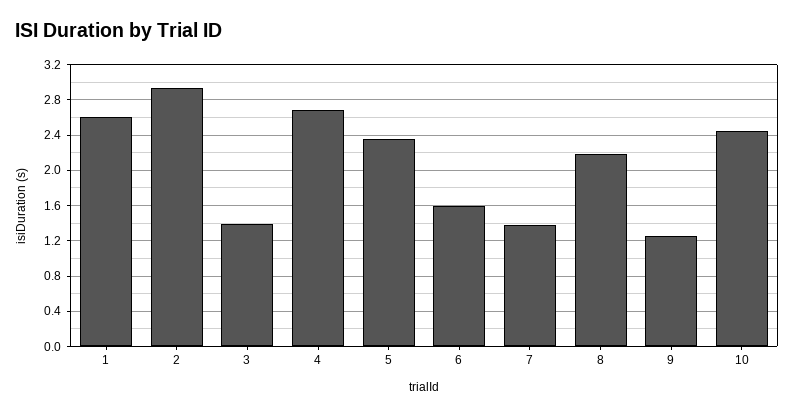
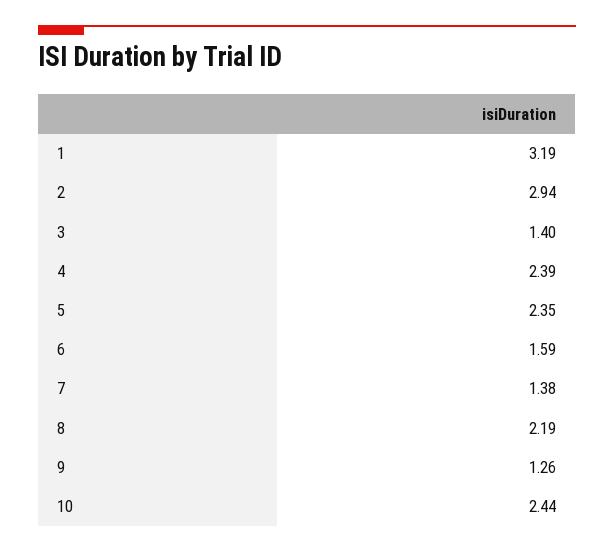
  {
-   "1": 2.6,
+   "1": 3.19,
    "2": 2.94,
    "3": 1.4,
-   "4": 2.7,
+   "4": 2.39,
    "5": 2.35,
    "6": 1.59,
    "7": 1.38,
    "8": 2.19,
    "9": 1.26,
    "10": 2.44
  }

